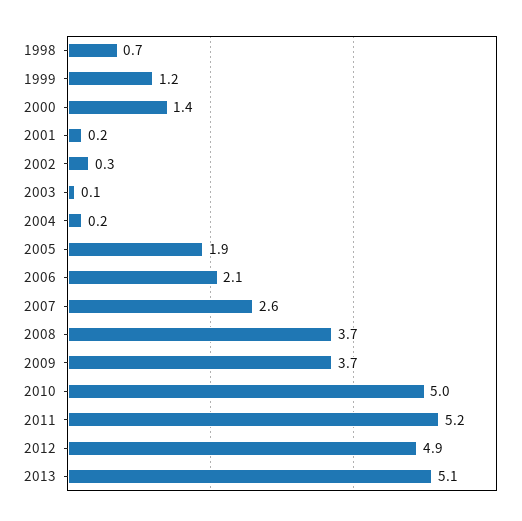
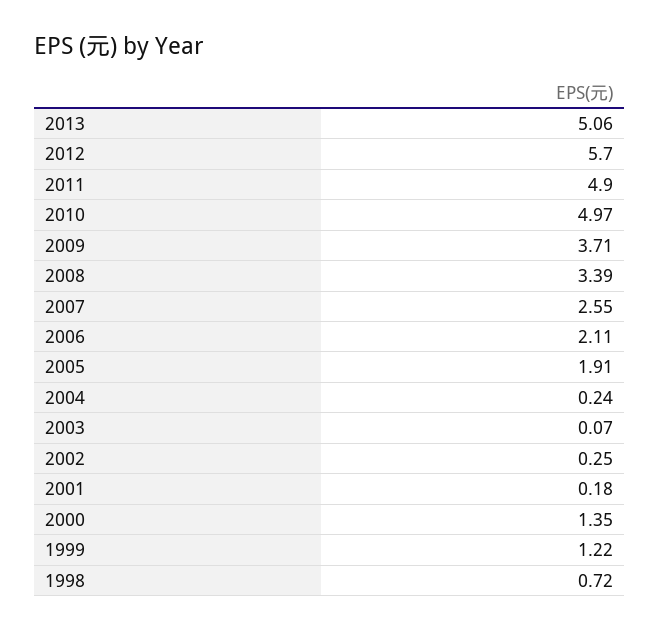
  {
    "1998": 0.72,
    "1999": 1.22,
    "2000": 1.35,
    "2001": 0.18,
    "2002": 0.25,
    "2003": 0.07,
    "2004": 0.24,
    "2005": 1.91,
    "2006": 2.11,
    "2007": 2.55,
-   "2008": 3.7,
+   "2008": 3.39,
    "2009": 3.71,
    "2010": 4.97,
-   "2011": 5.2,
+   "2011": 4.9,
-   "2012": 4.9,
+   "2012": 5.7,
    "2013": 5.06
  }

